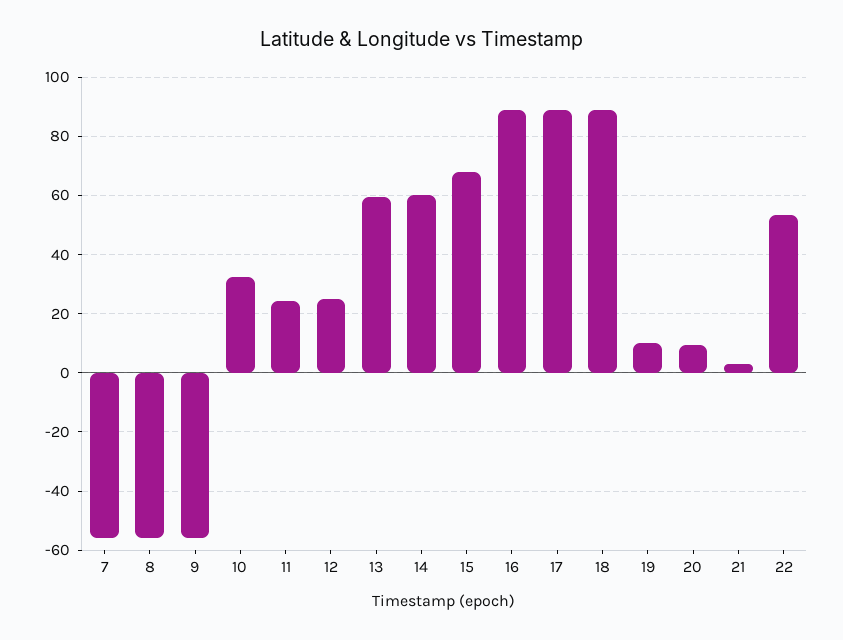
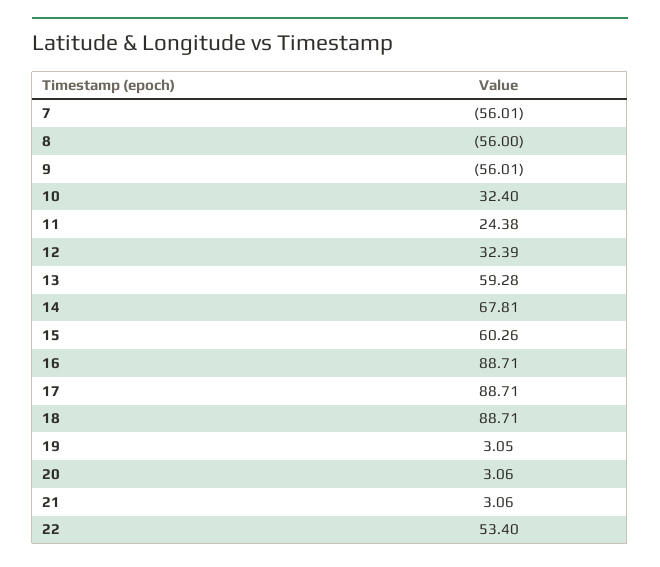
  {
    "7": -56.01,
    "8": -56,
    "9": -56.01,
    "10": 32.4,
    "11": 24.38,
-   "12": 25,
+   "12": 32.39,
    "13": 59.28,
-   "14": 60,
+   "14": 67.81,
-   "15": 67.5,
+   "15": 60.26,
    "16": 88.71,
    "17": 88.71,
    "18": 88.71,
-   "19": 10,
+   "19": 3.05,
-   "20": 10,
+   "20": 3.06,
    "21": 3.06,
    "22": 53.4
  }

